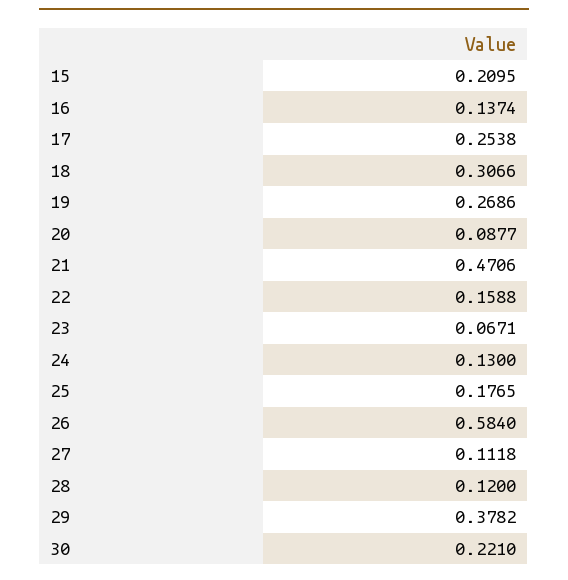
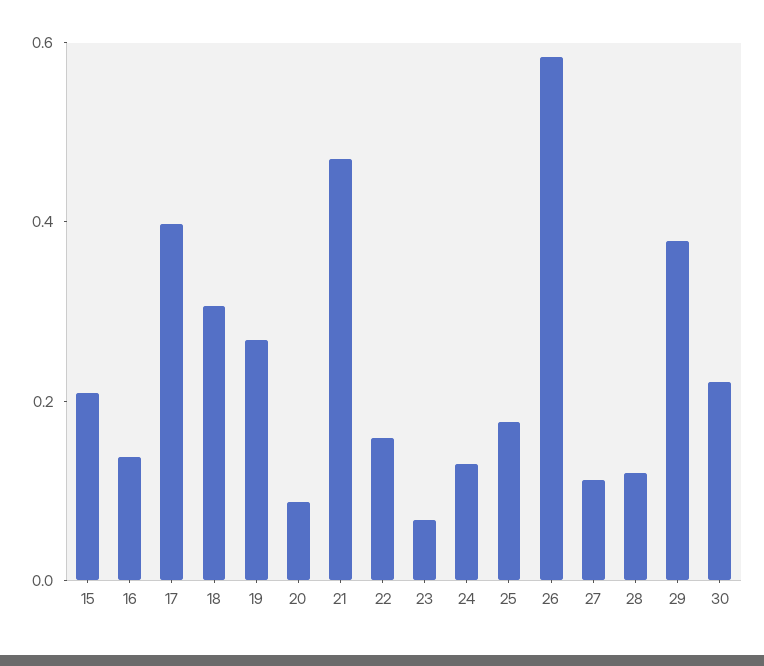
  {
    "15": 0.2095,
    "16": 0.1374,
-   "17": 0.2538,
+   "17": 0.4,
    "18": 0.3066,
    "19": 0.2686,
    "20": 0.0877,
    "21": 0.4706,
    "22": 0.1588,
    "23": 0.0671,
    "24": 0.13,
    "25": 0.1765,
    "26": 0.584,
    "27": 0.1118,
    "28": 0.12,
    "29": 0.3782,
    "30": 0.221
  }

